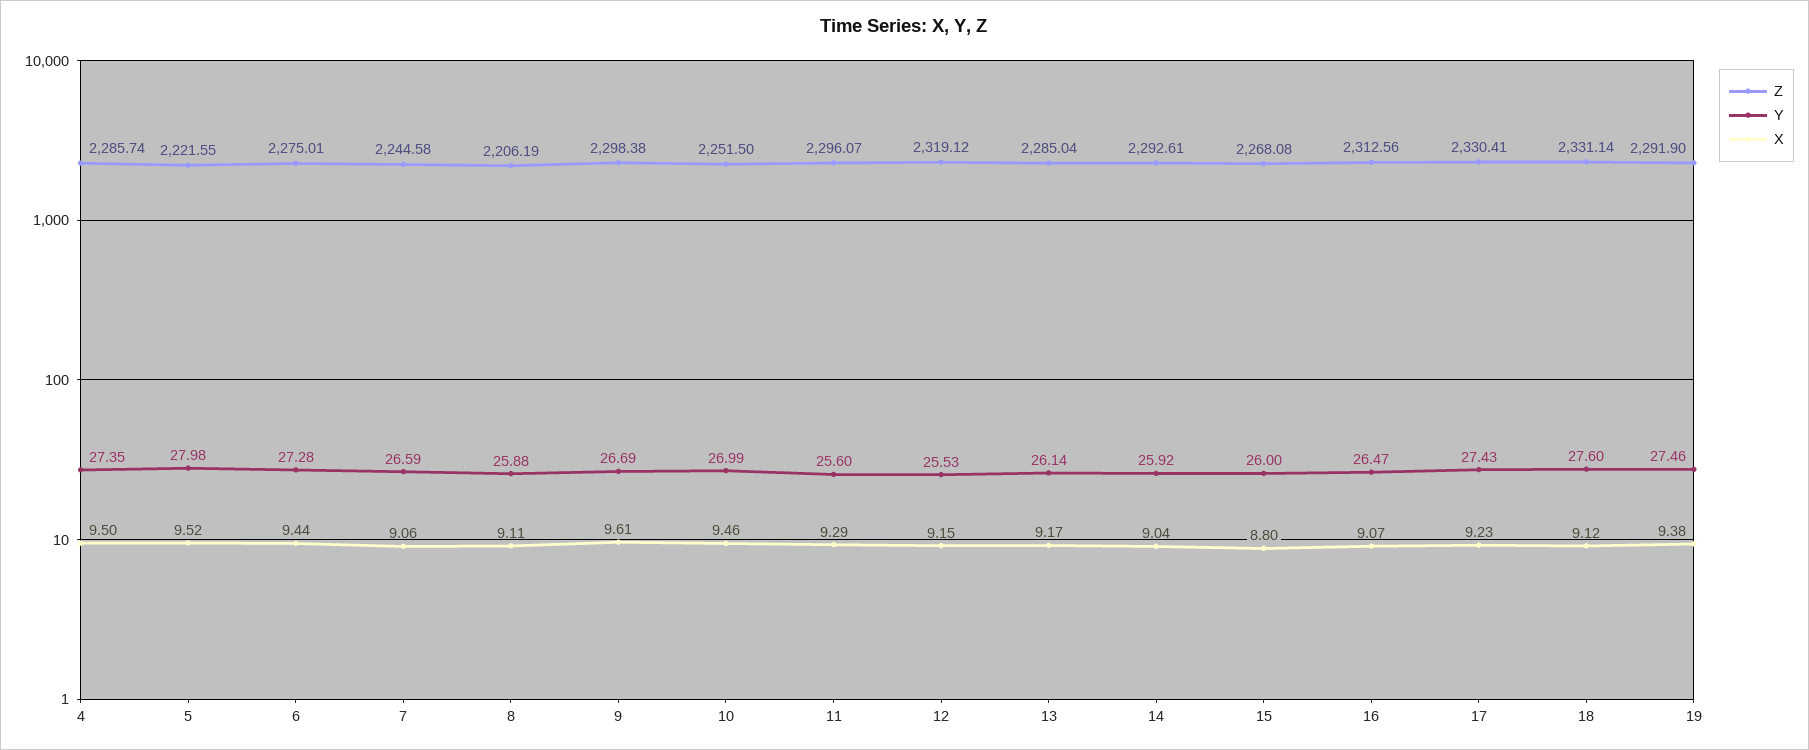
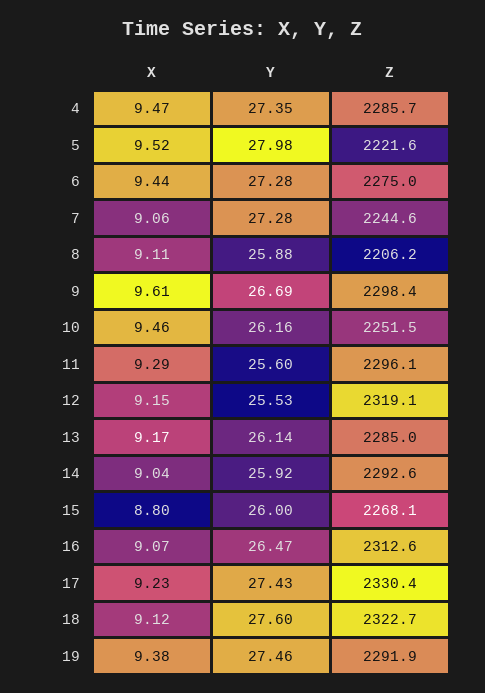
  {
    "Z": {
      "4": 2285.74,
      "5": 2221.55,
      "6": 2275.01,
      "7": 2244.58,
      "8": 2206.19,
      "9": 2298.38,
      "10": 2251.5,
      "11": 2296.07,
      "12": 2319.12,
      "13": 2285.04,
      "14": 2292.61,
      "15": 2268.08,
      "16": 2312.56,
      "17": 2330.41,
-     "18": 2331.14,
+     "18": 2322.7,
      "19": 2291.9
    },
    "Y": {
      "4": 27.35,
      "5": 27.98,
      "6": 27.28,
-     "7": 26.59,
+     "7": 27.28,
      "8": 25.88,
      "9": 26.69,
-     "10": 26.99,
+     "10": 26.16,
      "11": 25.6,
      "12": 25.53,
      "13": 26.14,
      "14": 25.92,
      "15": 26,
      "16": 26.47,
      "17": 27.43,
      "18": 27.6,
      "19": 27.46
    },
    "X": {
-     "4": 9.5,
+     "4": 9.47,
      "5": 9.52,
      "6": 9.44,
      "7": 9.06,
      "8": 9.11,
      "9": 9.61,
      "10": 9.46,
      "11": 9.29,
      "12": 9.15,
      "13": 9.17,
      "14": 9.04,
      "15": 8.8,
      "16": 9.07,
      "17": 9.23,
      "18": 9.12,
      "19": 9.38
    }
  }

